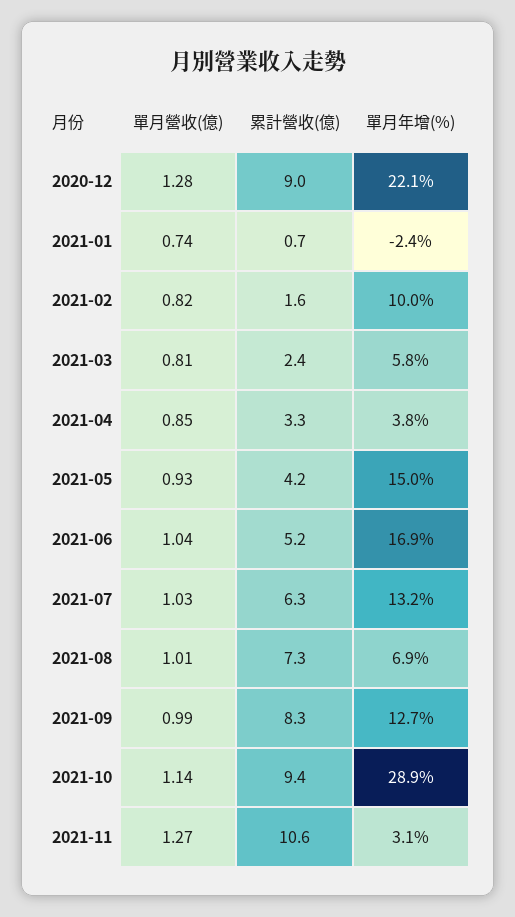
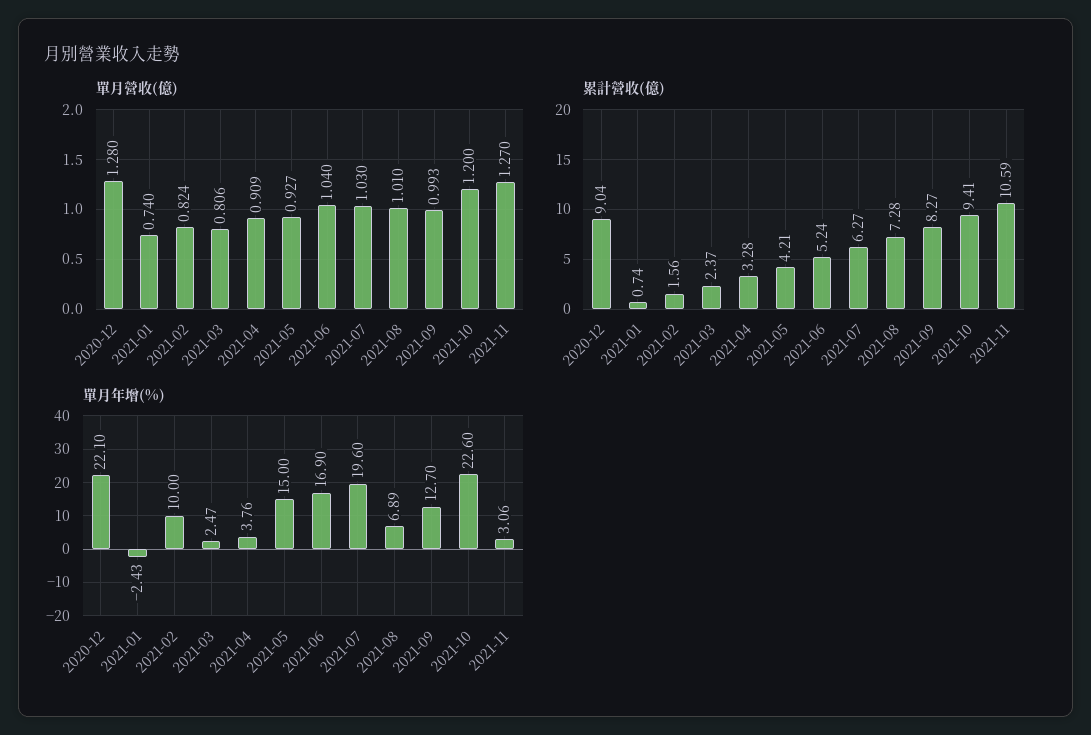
  {
    "單月營收(億)": {
      "2020-12": 1.28,
      "2021-01": 0.74,
      "2021-02": 0.824,
      "2021-03": 0.806,
-     "2021-04": 0.85,
+     "2021-04": 0.909,
      "2021-05": 0.927,
      "2021-06": 1.04,
      "2021-07": 1.03,
      "2021-08": 1.01,
      "2021-09": 0.993,
-     "2021-10": 1.14,
+     "2021-10": 1.2,
      "2021-11": 1.27
    },
    "累計營收(億)": {
      "2020-12": 9.04,
      "2021-01": 0.74,
      "2021-02": 1.56,
      "2021-03": 2.37,
      "2021-04": 3.28,
      "2021-05": 4.21,
      "2021-06": 5.24,
      "2021-07": 6.27,
      "2021-08": 7.28,
      "2021-09": 8.27,
      "2021-10": 9.41,
      "2021-11": 10.59
    },
    "單月年增(%)": {
      "2020-12": 22.1,
      "2021-01": -2.43,
      "2021-02": 10,
-     "2021-03": 5.8,
+     "2021-03": 2.47,
      "2021-04": 3.76,
      "2021-05": 15,
      "2021-06": 16.9,
-     "2021-07": 13.2,
+     "2021-07": 19.6,
      "2021-08": 6.89,
      "2021-09": 12.7,
-     "2021-10": 28.9,
+     "2021-10": 22.6,
      "2021-11": 3.06
    }
  }

